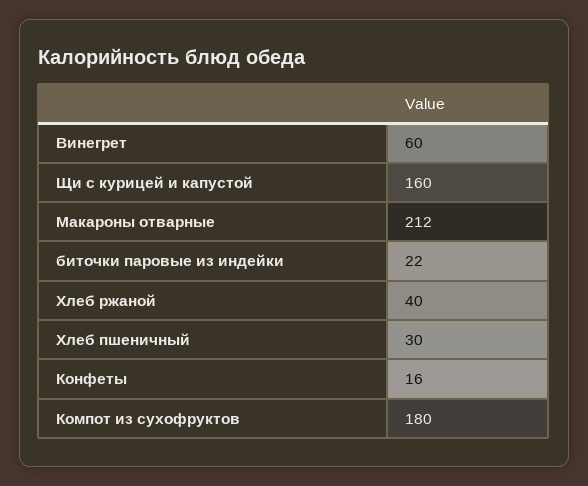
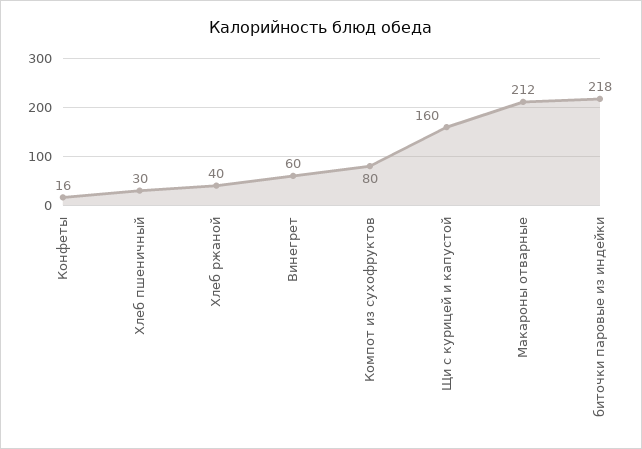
  {
    "Винегрет": 60,
    "Щи с курицей и капустой": 160,
    "Макароны отварные": 212,
-   "биточки паровые из индейки": 22,
+   "биточки паровые из индейки": 218,
    "Хлеб ржаной": 40,
    "Хлеб пшеничный": 30,
    "Конфеты": 16,
-   "Компот из сухофруктов": 180
+   "Компот из сухофруктов": 80
  }

